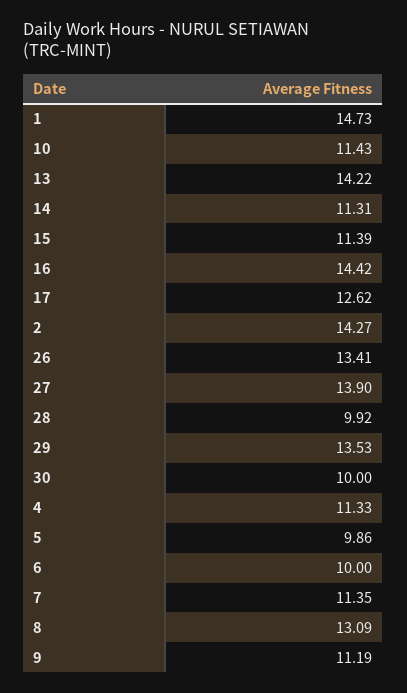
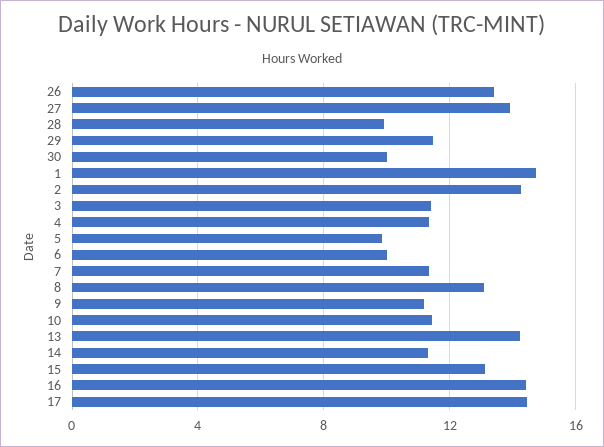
  {
    "1": 14.73,
    "10": 11.43,
    "13": 14.22,
    "14": 11.31,
-   "15": 11.39,
+   "15": 13,
    "16": 14.42,
-   "17": 12.62,
+   "17": 14.5,
    "2": 14.27,
    "26": 13.41,
    "27": 13.9,
    "28": 9.92,
-   "29": 13.53,
+   "29": 11.5,
    "30": 10,
    "4": 11.33,
    "5": 9.86,
    "6": 10,
    "7": 11.35,
    "8": 13.09,
-   "9": 11.19
+   "9": 11.19,
+   "3": 11.5
  }

